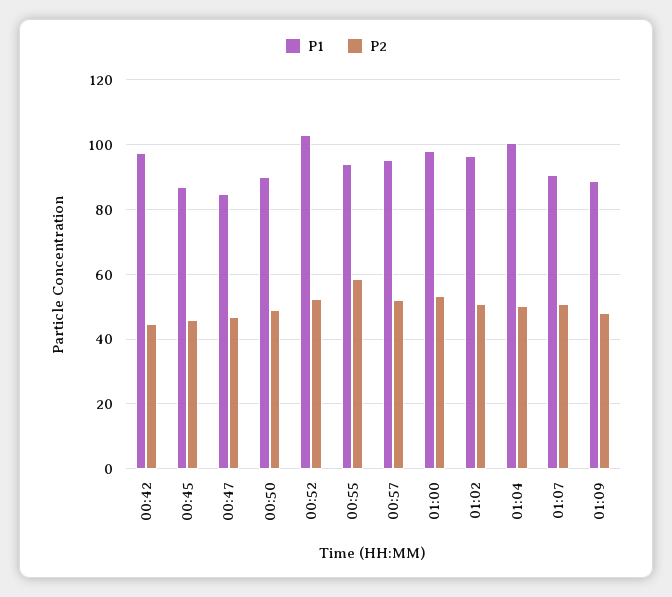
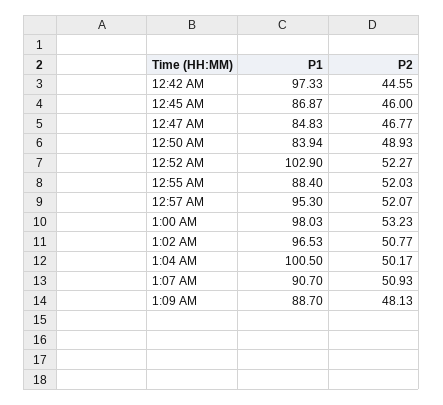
  {
    "P1": {
      "00:42": 97.33,
      "00:45": 86.87,
      "00:47": 84.83,
-     "00:50": 90,
+     "00:50": 83.94,
      "00:52": 102.9,
-     "00:55": 94,
+     "00:55": 88.4,
      "00:57": 95.3,
      "01:00": 98.03,
      "01:02": 96.53,
      "01:04": 100.5,
      "01:07": 90.7,
      "01:09": 88.7
    },
    "P2": {
      "00:42": 44.55,
      "00:45": 46,
      "00:47": 46.77,
      "00:50": 48.93,
      "00:52": 52.27,
-     "00:55": 58,
+     "00:55": 52.03,
      "00:57": 52.07,
      "01:00": 53.23,
      "01:02": 50.77,
      "01:04": 50.17,
      "01:07": 50.93,
      "01:09": 48.13
    }
  }

